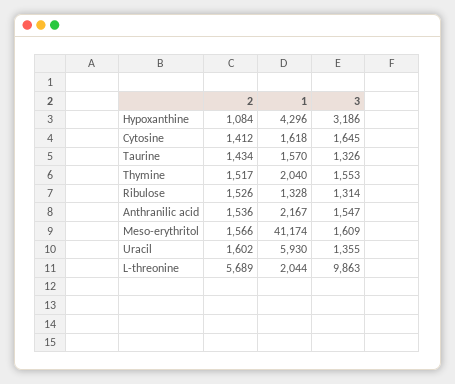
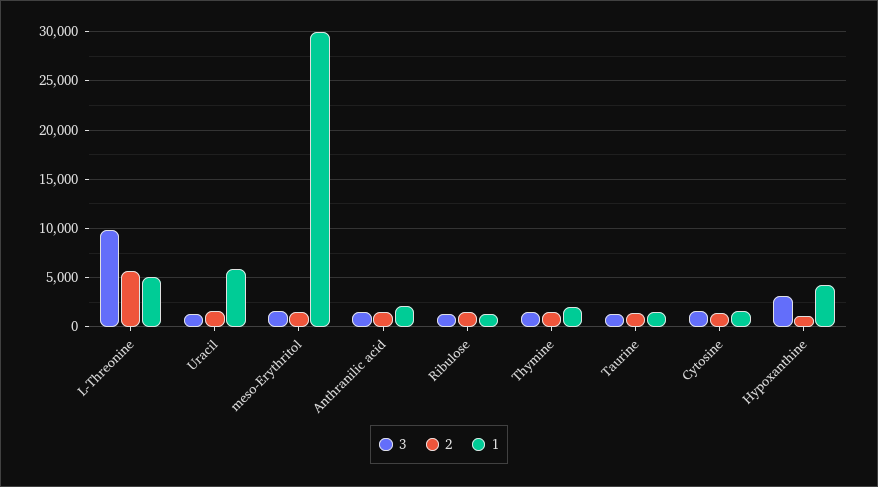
  {
    "2": {
      "Hypoxanthine": 1084,
      "Cytosine": 1412,
      "Taurine": 1434,
      "Thymine": 1517,
      "Ribulose": 1526,
      "Anthranilic acid": 1536,
      "Meso-erythritol": 1566,
      "Uracil": 1602,
      "L-threonine": 5689
    },
    "1": {
      "Hypoxanthine": 4296,
      "Cytosine": 1618,
      "Taurine": 1570,
      "Thymine": 2040,
      "Ribulose": 1328,
      "Anthranilic acid": 2167,
-     "Meso-erythritol": 41174,
+     "Meso-erythritol": 30000,
      "Uracil": 5930,
-     "L-threonine": 2044
+     "L-threonine": 5000
    },
    "3": {
      "Hypoxanthine": 3186,
      "Cytosine": 1645,
      "Taurine": 1326,
      "Thymine": 1553,
      "Ribulose": 1314,
      "Anthranilic acid": 1547,
      "Meso-erythritol": 1609,
      "Uracil": 1355,
      "L-threonine": 9863
    }
  }

